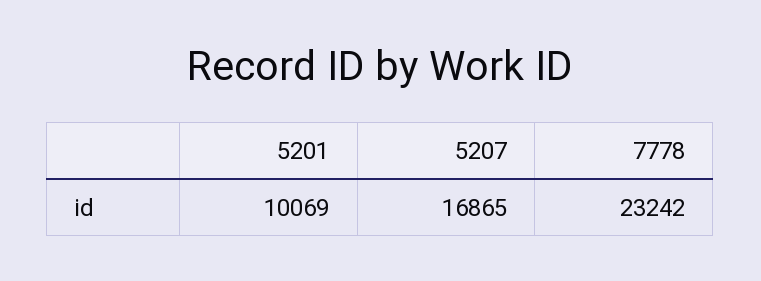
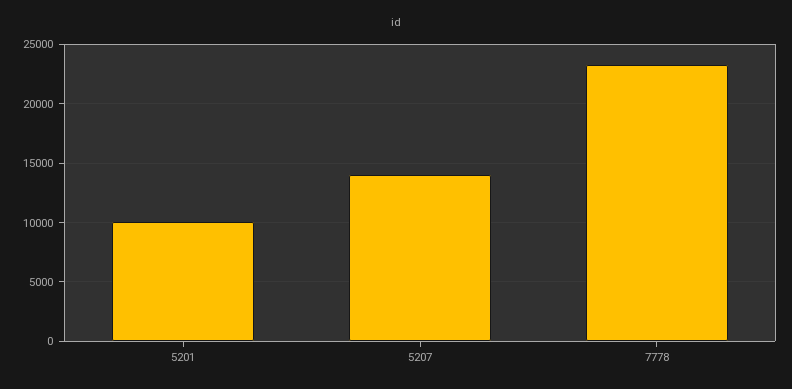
  {
    "5201": 10069,
-   "5207": 16865,
+   "5207": 14000,
    "7778": 23242
  }

